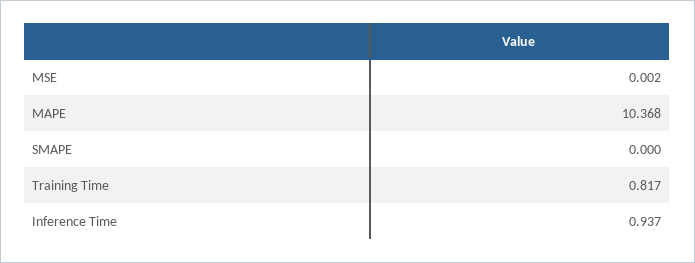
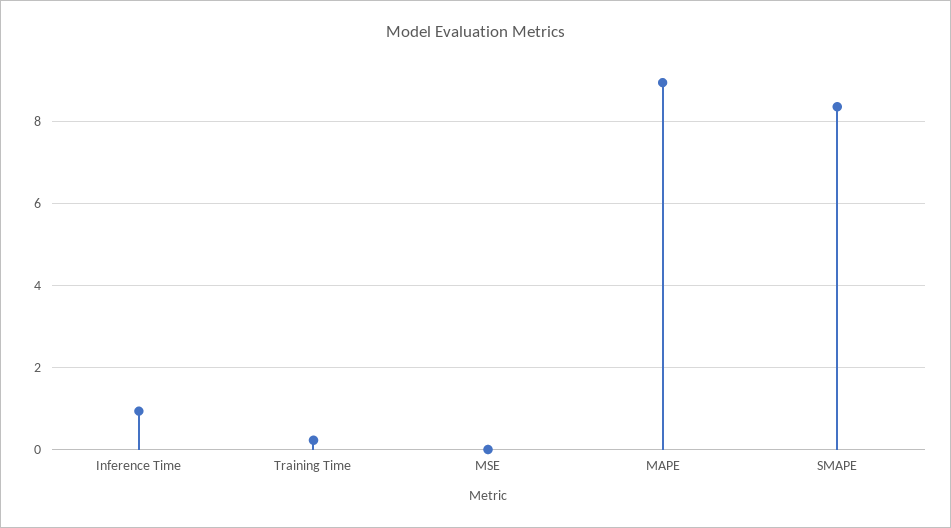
  {
    "MSE": 0.002,
-   "MAPE": 10.368,
+   "MAPE": 9,
-   "SMAPE": 0,
+   "SMAPE": 8.4,
-   "Training Time": 0.817,
+   "Training Time": 0.2,
    "Inference Time": 0.937
  }

